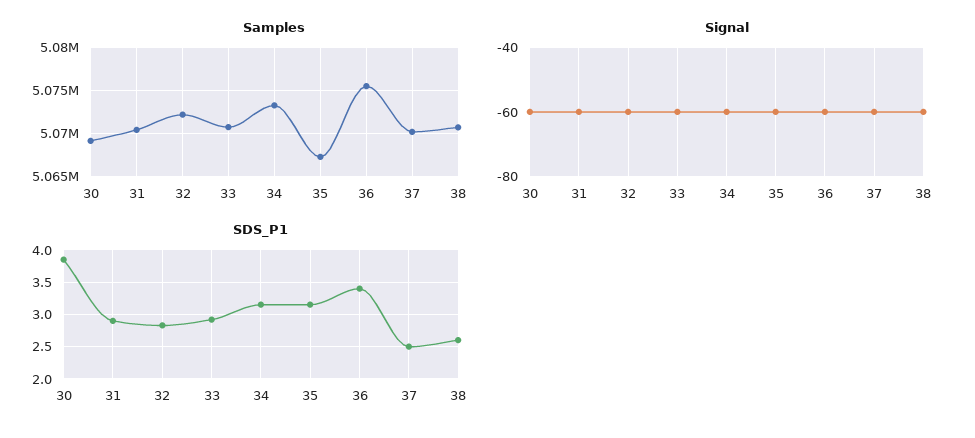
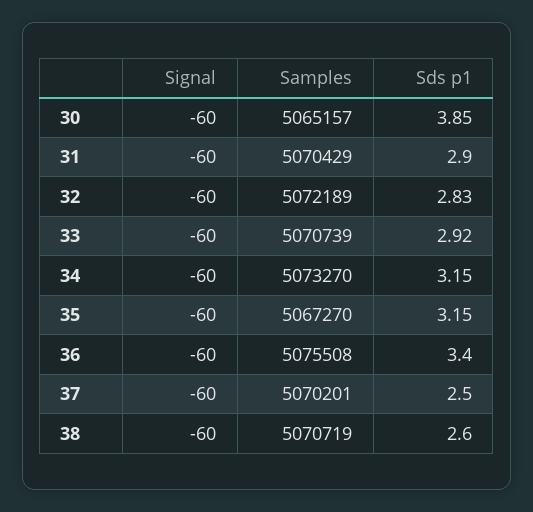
  {
    "Samples": {
-     "30": 5069000,
+     "30": 5065157,
      "31": 5070429,
      "32": 5072189,
      "33": 5070739,
      "34": 5073270,
      "35": 5067270,
      "36": 5075508,
      "37": 5070201,
      "38": 5070719
    },
    "Signal": {
      "30": -60,
      "31": -60,
      "32": -60,
      "33": -60,
      "34": -60,
      "35": -60,
      "36": -60,
      "37": -60,
      "38": -60
    },
    "SDS_P1": {
      "30": 3.85,
      "31": 2.9,
      "32": 2.83,
      "33": 2.92,
      "34": 3.15,
      "35": 3.15,
      "36": 3.4,
      "37": 2.5,
      "38": 2.6
    }
  }

